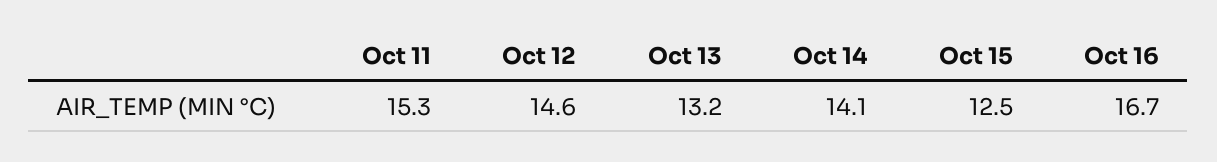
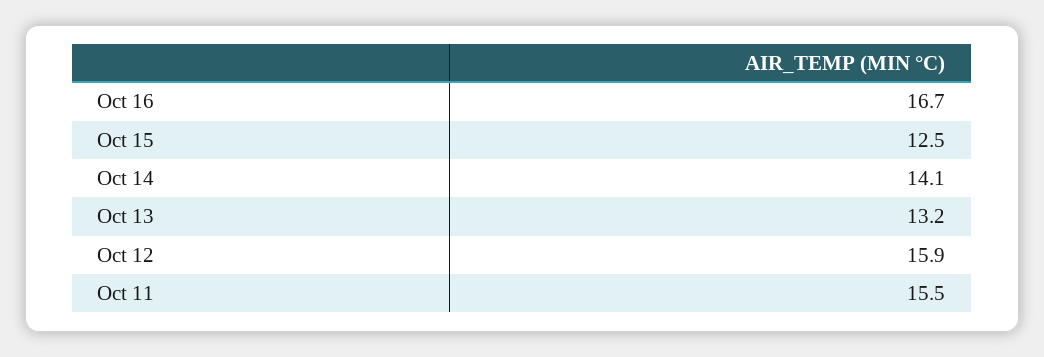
  {
-   "Oct 11": 15.3,
+   "Oct 11": 15.5,
-   "Oct 12": 14.6,
+   "Oct 12": 15.9,
    "Oct 13": 13.2,
    "Oct 14": 14.1,
    "Oct 15": 12.5,
    "Oct 16": 16.7
  }

